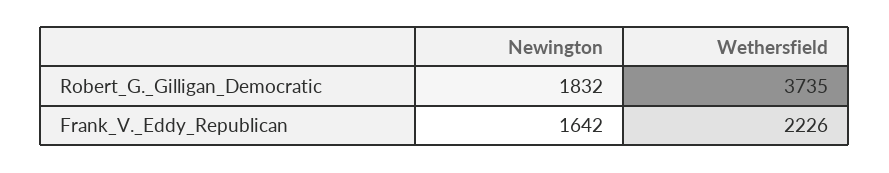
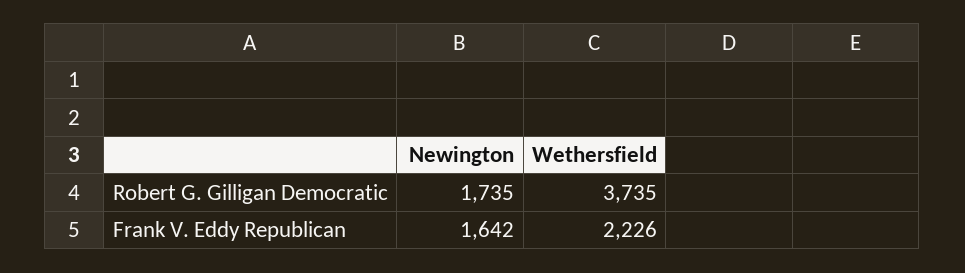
  {
    "Newington": {
-     "Robert_G._Gilligan_Democratic": 1832,
+     "Robert_G._Gilligan_Democratic": 1735,
      "Frank_V._Eddy_Republican": 1642
    },
    "Wethersfield": {
      "Robert_G._Gilligan_Democratic": 3735,
      "Frank_V._Eddy_Republican": 2226
    }
  }

